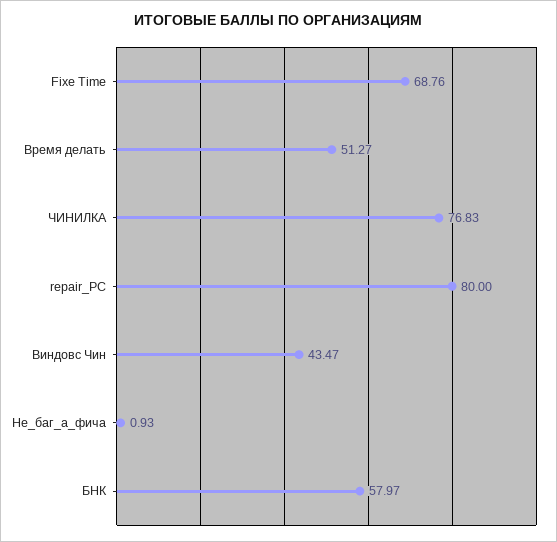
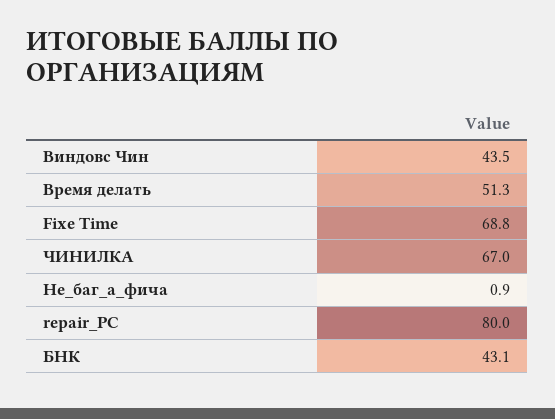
  {
    "Fixe Time": 68.76,
    "Время делать": 51.27,
-   "ЧИНИЛКА": 76.83,
+   "ЧИНИЛКА": 67,
    "repair_PC": 80,
    "Виндовс Чин": 43.47,
    "Не_баг_а_фича": 0.93,
-   "БНК": 57.97
+   "БНК": 43.1
  }

